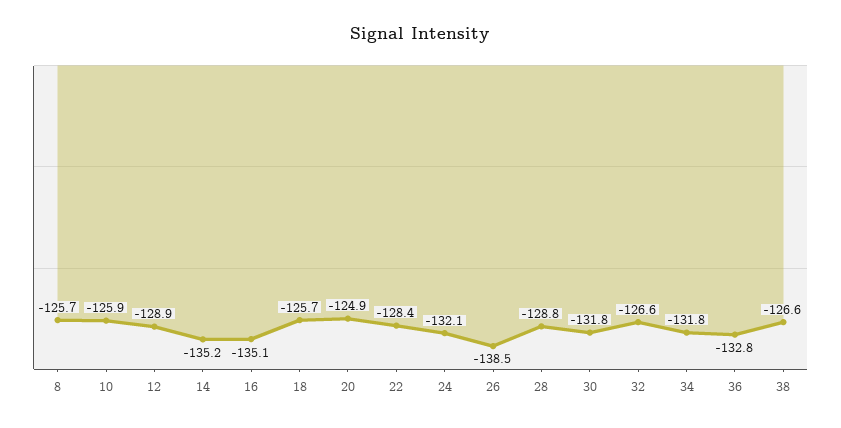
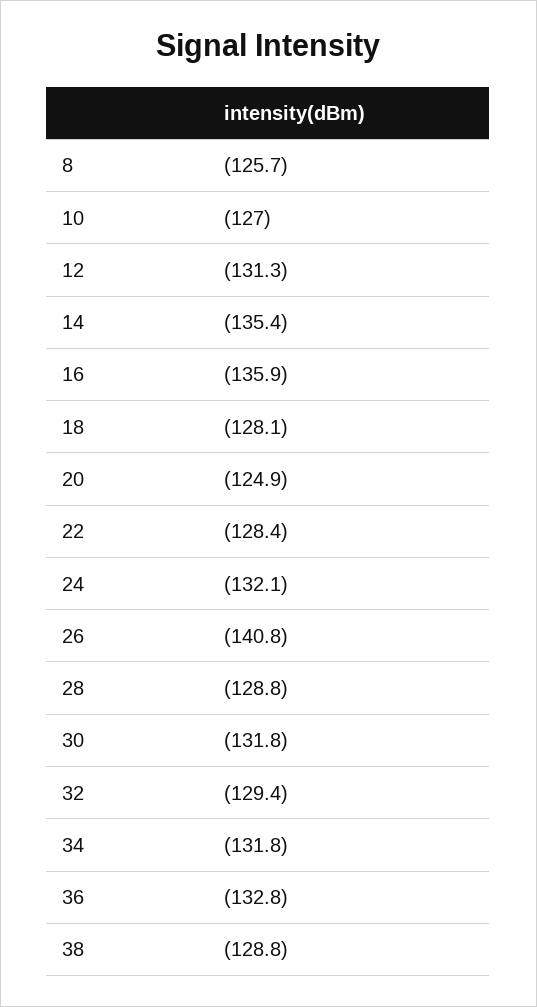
  {
    "8": -125.7,
-   "10": -125.9,
+   "10": -127,
-   "12": -128.9,
+   "12": -131.3,
-   "14": -135.2,
+   "14": -135.4,
-   "16": -135.1,
+   "16": -135.9,
-   "18": -125.7,
+   "18": -128.1,
    "20": -124.9,
    "22": -128.4,
    "24": -132.1,
-   "26": -138.5,
+   "26": -140.8,
    "28": -128.8,
    "30": -131.8,
-   "32": -126.6,
+   "32": -129.4,
    "34": -131.8,
    "36": -132.8,
-   "38": -126.6
+   "38": -128.8
  }

